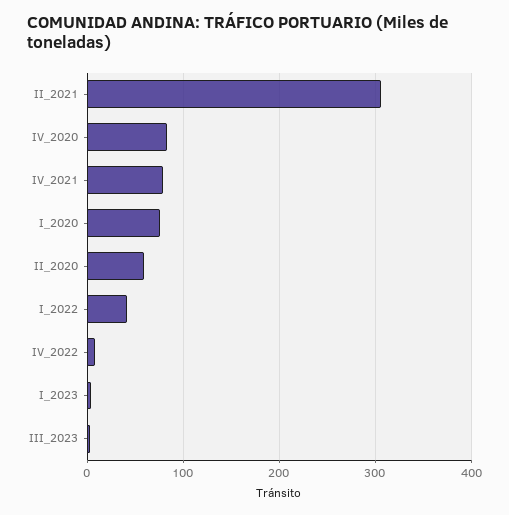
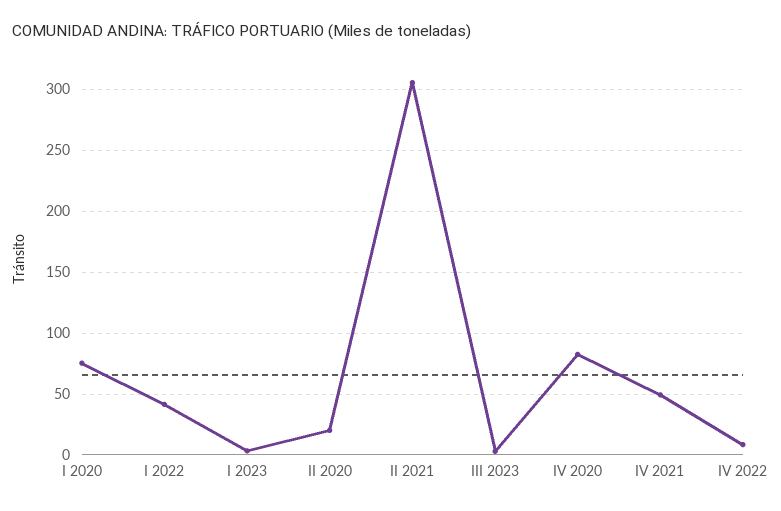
  {
    "II_2021": 305,
    "IV_2020": 85,
-   "IV_2021": 80,
+   "IV_2021": 50,
    "I_2020": 75,
-   "II_2020": 60,
+   "II_2020": 20,
    "I_2022": 40,
    "IV_2022": 10,
    "I_2023": 5,
    "III_2023": 5
  }

